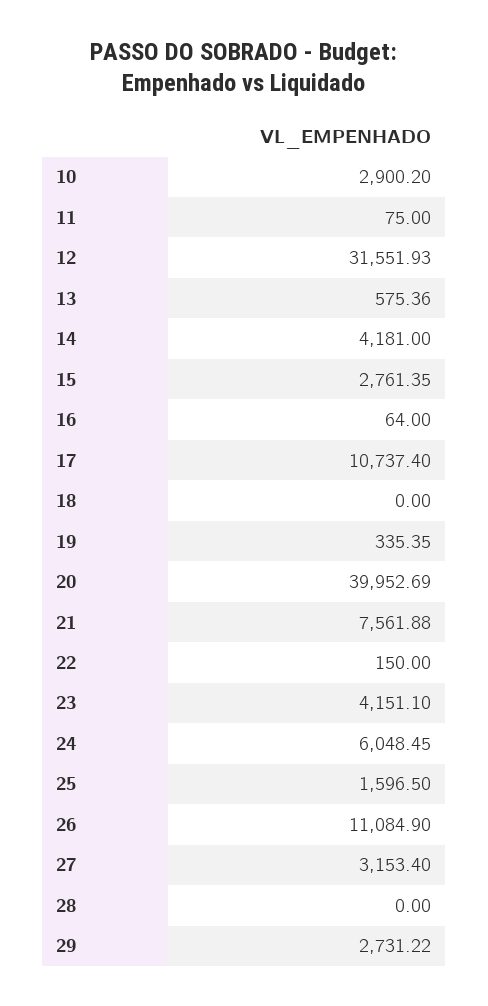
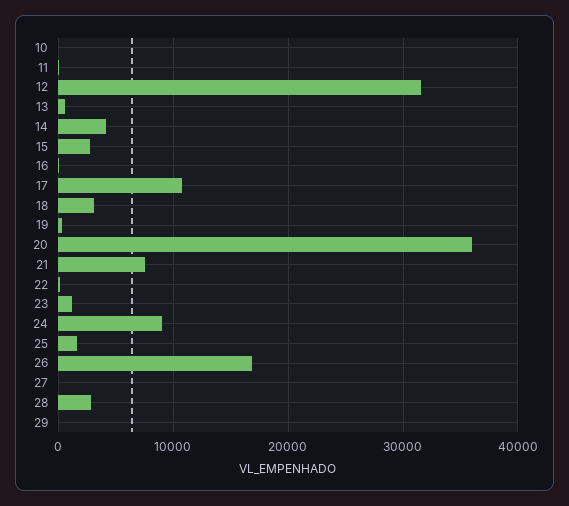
  {
-   "10": 2900.2,
+   "10": 0,
    "11": 75,
    "12": 31551.93,
    "13": 575.36,
    "14": 4181,
    "15": 2761.35,
    "16": 64,
    "17": 10737.4,
-   "18": 0,
+   "18": 3000,
    "19": 335.35,
-   "20": 39952.69,
+   "20": 36000,
    "21": 7561.88,
    "22": 150,
-   "23": 4151.1,
+   "23": 1000,
-   "24": 6048.45,
+   "24": 9000,
    "25": 1596.5,
-   "26": 11084.9,
+   "26": 17000,
-   "27": 3153.4,
+   "27": 0,
-   "28": 0,
+   "28": 3000,
-   "29": 2731.22
+   "29": 0
  }

